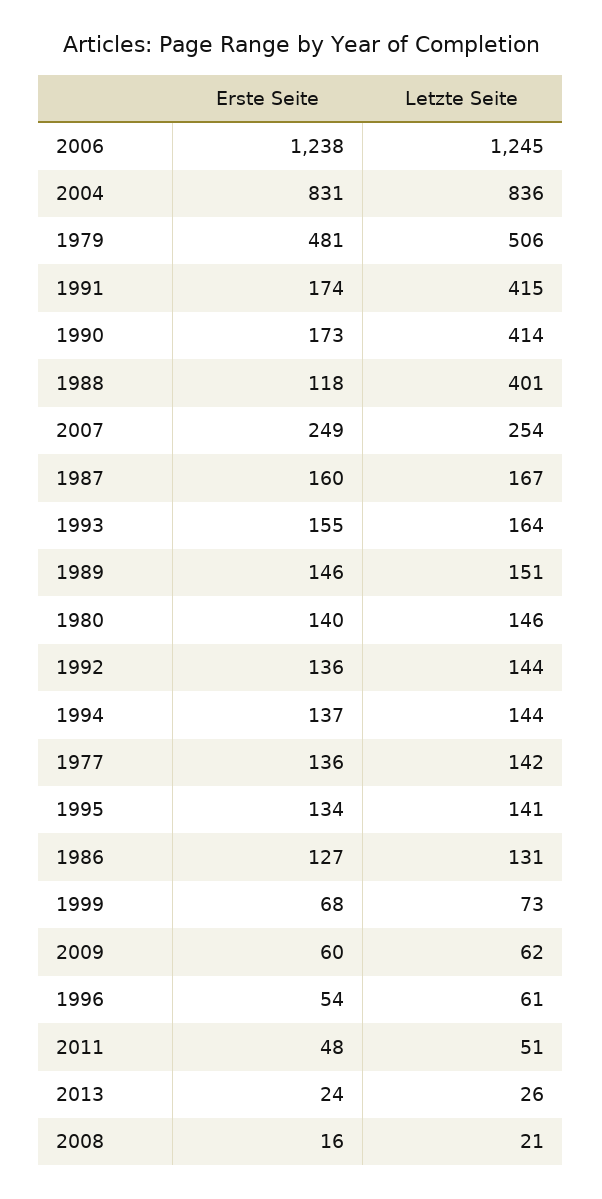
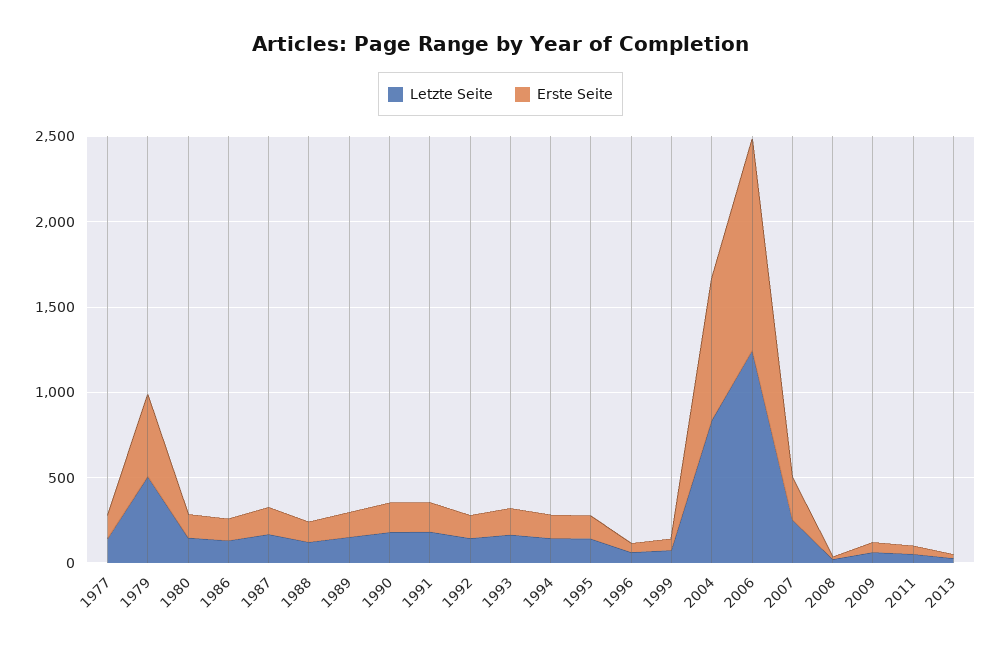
  {
    "Erste Seite": {
      "2006": 1238,
      "2004": 831,
      "1979": 481,
      "1991": 174,
      "1990": 173,
      "1988": 118,
      "2007": 249,
      "1987": 160,
      "1993": 155,
      "1989": 146,
      "1980": 140,
      "1992": 136,
      "1994": 137,
      "1977": 136,
      "1995": 134,
      "1986": 127,
      "1999": 68,
      "2009": 60,
      "1996": 54,
      "2011": 48,
      "2013": 24,
      "2008": 16
    },
    "Letzte Seite": {
      "2006": 1245,
      "2004": 836,
      "1979": 506,
-     "1991": 415,
+     "1991": 200,
-     "1990": 414,
+     "1990": 200,
-     "1988": 401,
+     "1988": 100,
      "2007": 254,
      "1987": 167,
      "1993": 164,
      "1989": 151,
      "1980": 146,
      "1992": 144,
      "1994": 144,
      "1977": 142,
      "1995": 141,
      "1986": 131,
      "1999": 73,
      "2009": 62,
      "1996": 61,
      "2011": 51,
      "2013": 26,
      "2008": 21
    }
  }

